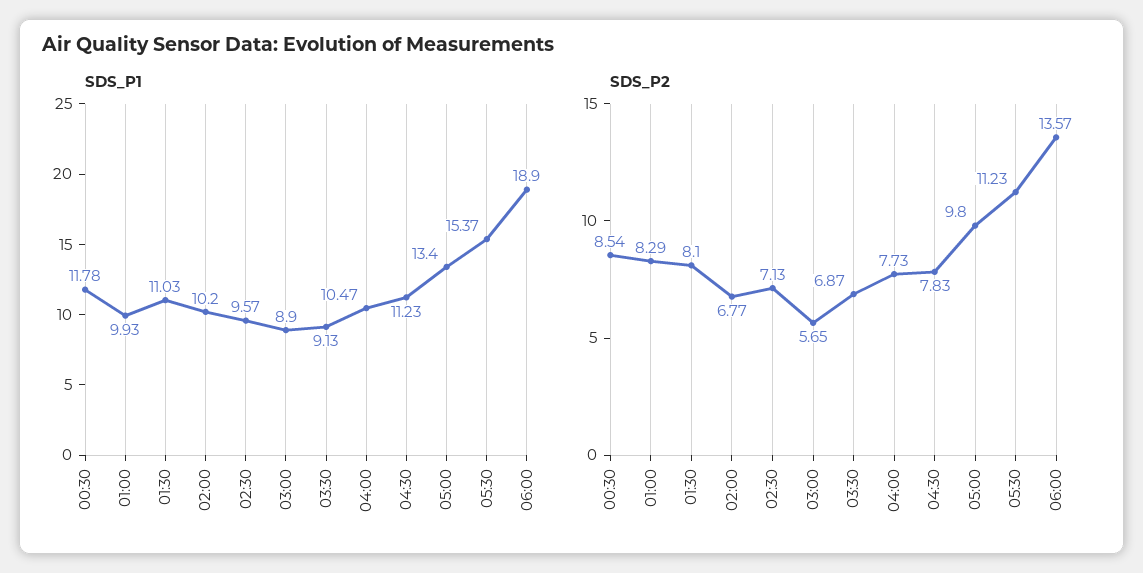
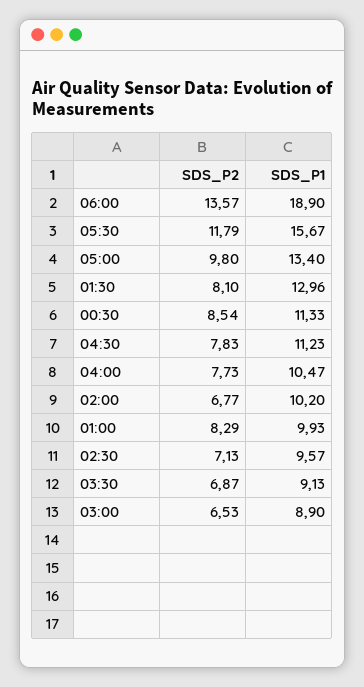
  {
    "SDS_P1": {
-     "00:30": 11.78,
+     "00:30": 11.33,
      "01:00": 9.93,
-     "01:30": 11.03,
+     "01:30": 12.96,
      "02:00": 10.2,
      "02:30": 9.57,
      "03:00": 8.9,
      "03:30": 9.13,
      "04:00": 10.47,
      "04:30": 11.23,
      "05:00": 13.4,
-     "05:30": 15.37,
+     "05:30": 15.67,
      "06:00": 18.9
    },
    "SDS_P2": {
      "00:30": 8.54,
      "01:00": 8.29,
      "01:30": 8.1,
      "02:00": 6.77,
      "02:30": 7.13,
-     "03:00": 5.65,
+     "03:00": 6.53,
      "03:30": 6.87,
      "04:00": 7.73,
      "04:30": 7.83,
      "05:00": 9.8,
-     "05:30": 11.23,
+     "05:30": 11.79,
      "06:00": 13.57
    }
  }

